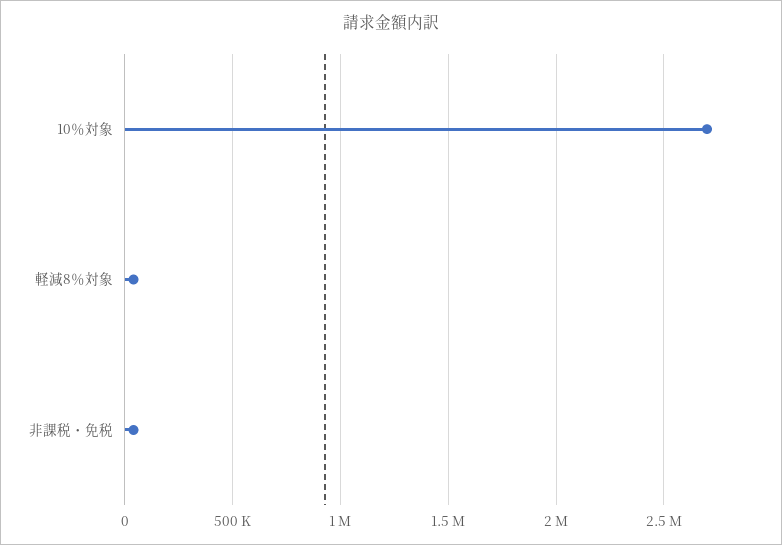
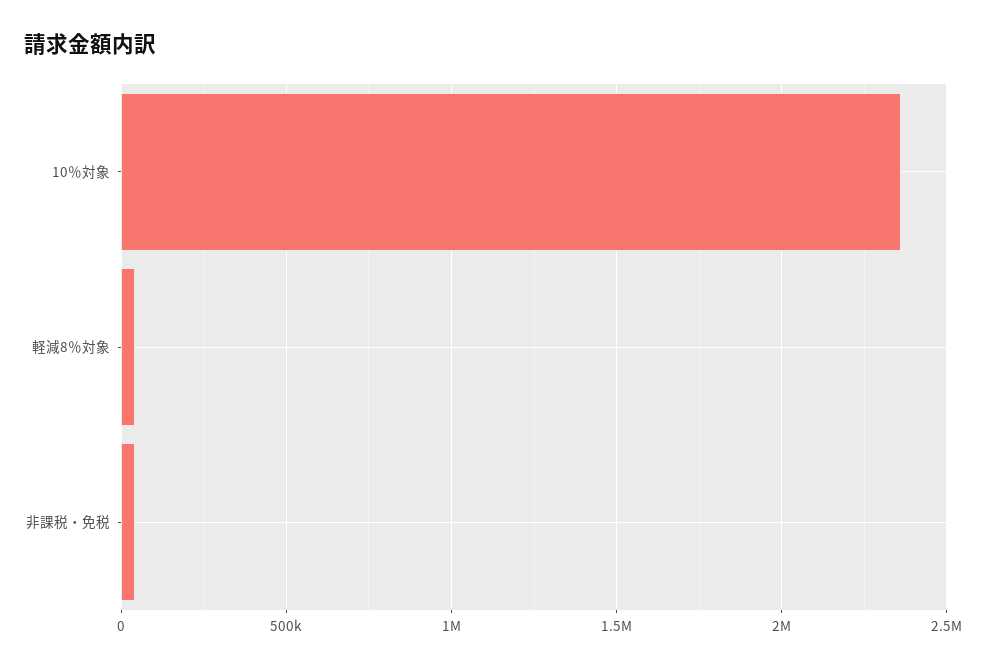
  {
-   "10％対象": 2700000,
+   "10％対象": 2350000,
    "軽減8％対象": 50000,
    "非課税・免税": 50000
  }

